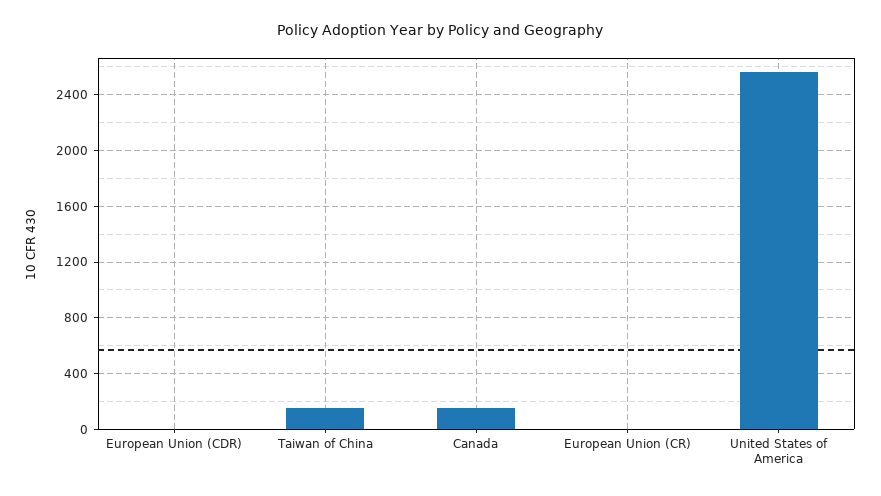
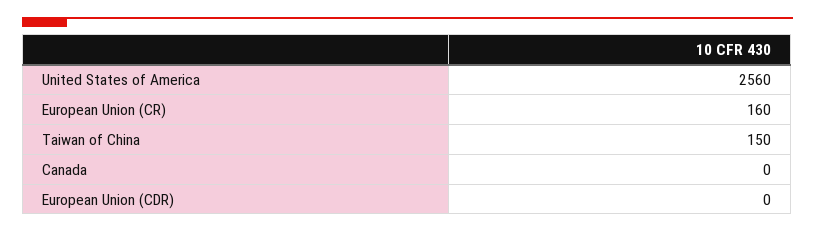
  {
    "European Union (CDR)": 0,
    "Taiwan of China": 150,
-   "Canada": 150,
+   "Canada": 0,
-   "European Union (CR)": 0,
+   "European Union (CR)": 160,
    "United States of America": 2560
  }

